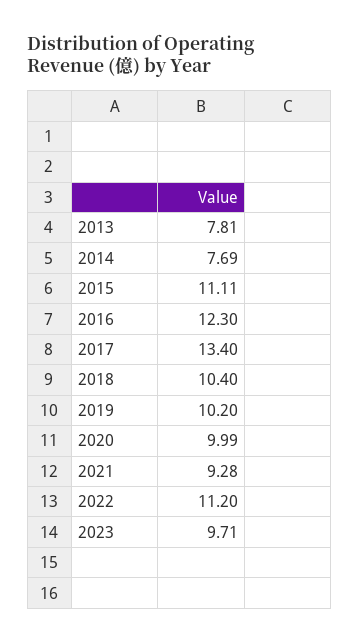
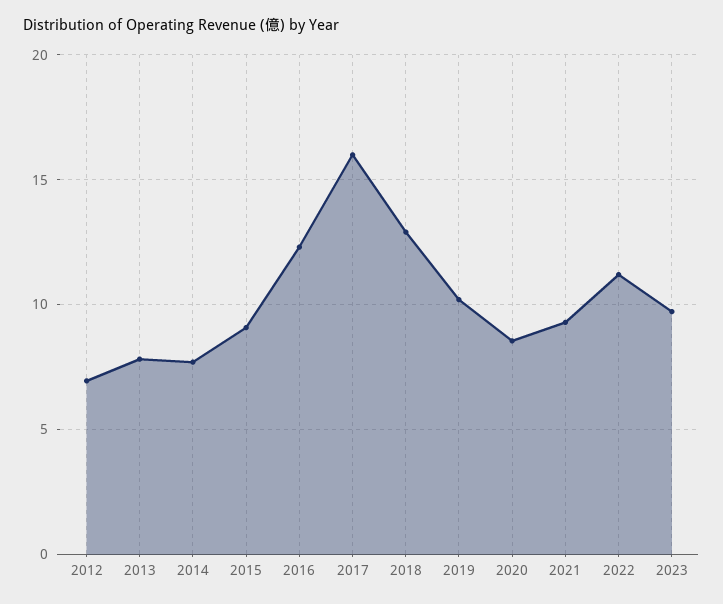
  {
    "2013": 7.81,
    "2014": 7.69,
-   "2015": 11.11,
+   "2015": 9,
    "2016": 12.3,
-   "2017": 13.4,
+   "2017": 16,
-   "2018": 10.4,
+   "2018": 13,
    "2019": 10.2,
-   "2020": 9.99,
+   "2020": 8.5,
    "2021": 9.28,
    "2022": 11.2,
-   "2023": 9.71
+   "2023": 9.71,
+   "2012": 7
  }

